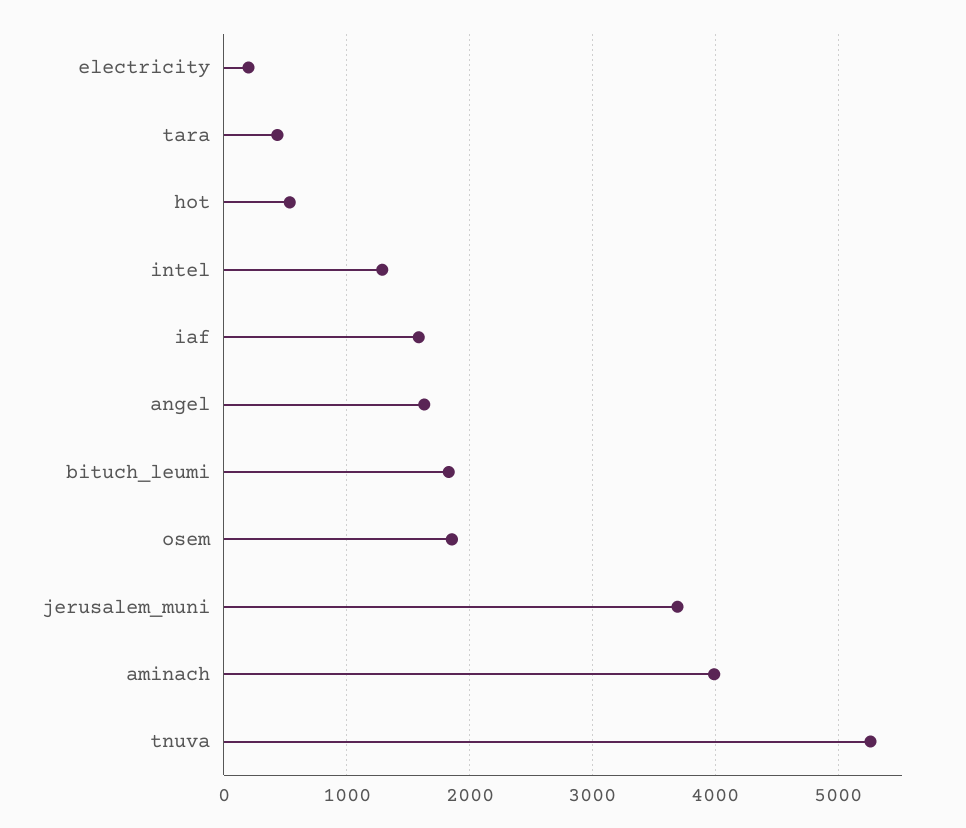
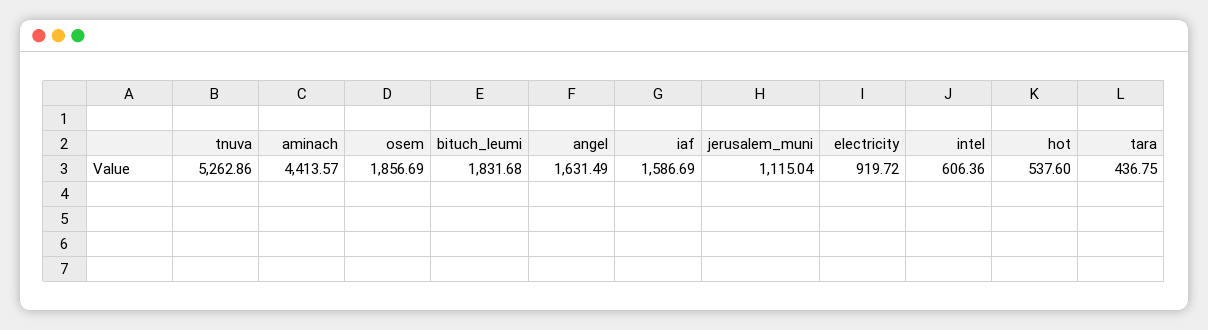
  {
-   "electricity": 200,
+   "electricity": 919.72,
    "tara": 436.75,
    "hot": 537.6,
-   "intel": 1300,
+   "intel": 606.36,
    "iaf": 1586.69,
    "angel": 1631.49,
    "bituch_leumi": 1831.68,
    "osem": 1856.69,
-   "jerusalem_muni": 3700,
+   "jerusalem_muni": 1115.04,
-   "aminach": 4000,
+   "aminach": 4413.57,
    "tnuva": 5262.86
  }

